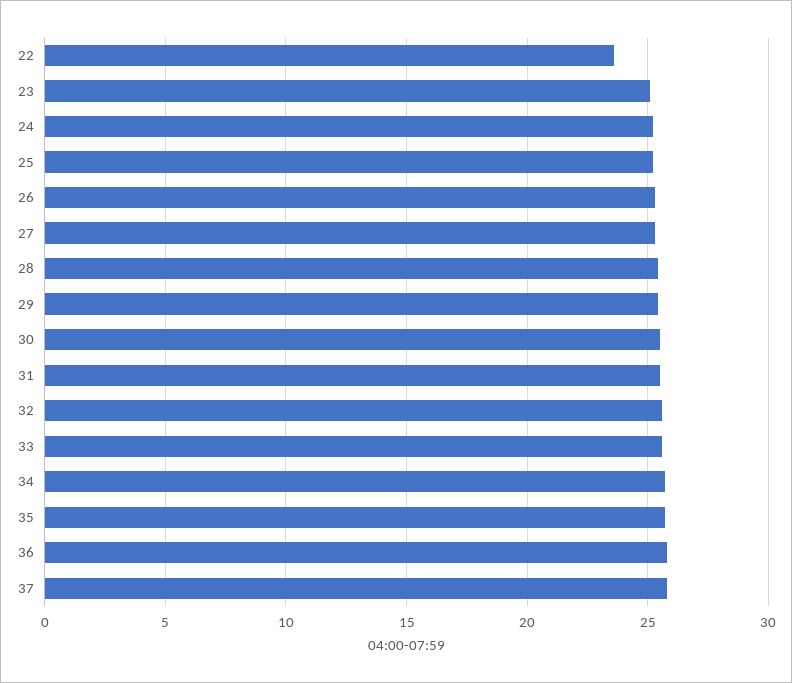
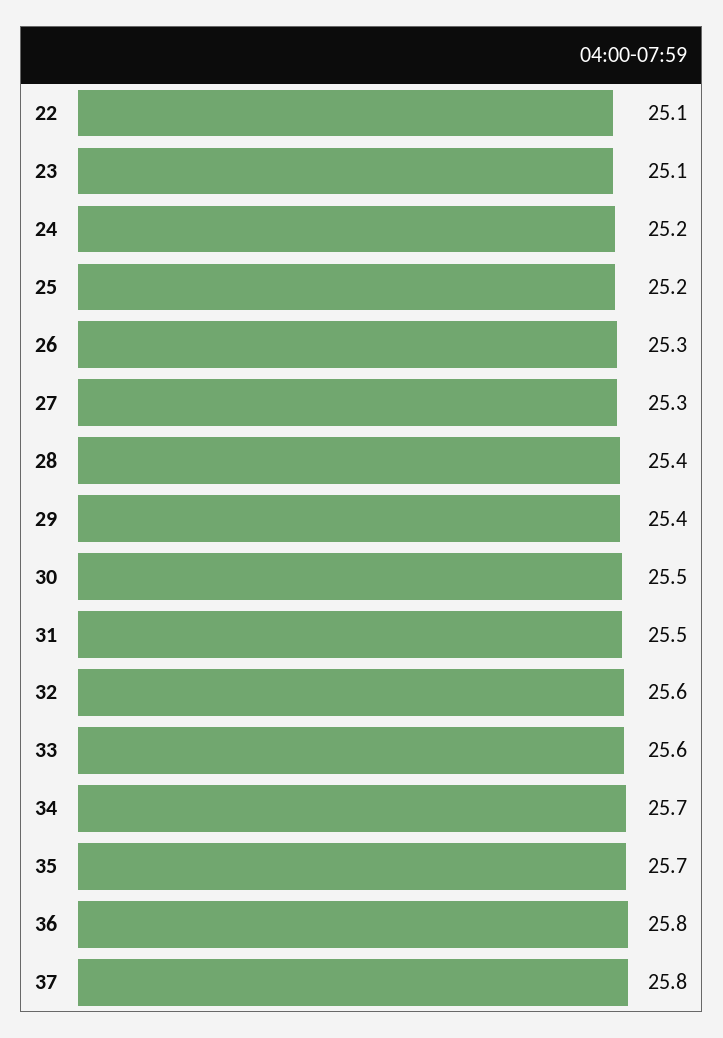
  {
-   "22": 23.5,
+   "22": 25.1,
    "23": 25.1,
    "24": 25.2,
    "25": 25.2,
    "26": 25.3,
    "27": 25.3,
    "28": 25.4,
    "29": 25.4,
    "30": 25.5,
    "31": 25.5,
    "32": 25.6,
    "33": 25.6,
    "34": 25.7,
    "35": 25.7,
    "36": 25.8,
    "37": 25.8
  }

